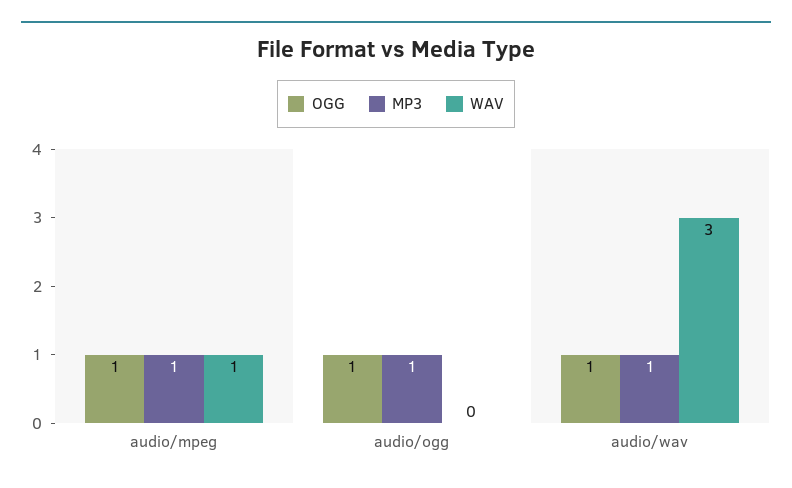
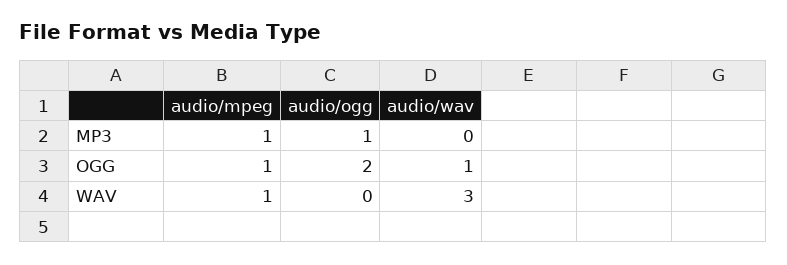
  {
    "OGG": {
      "audio/mpeg": 1,
-     "audio/ogg": 1,
+     "audio/ogg": 2,
      "audio/wav": 1
    },
    "MP3": {
      "audio/mpeg": 1,
      "audio/ogg": 1,
-     "audio/wav": 1
+     "audio/wav": 0
    },
    "WAV": {
      "audio/mpeg": 1,
      "audio/ogg": 0,
      "audio/wav": 3
    }
  }

